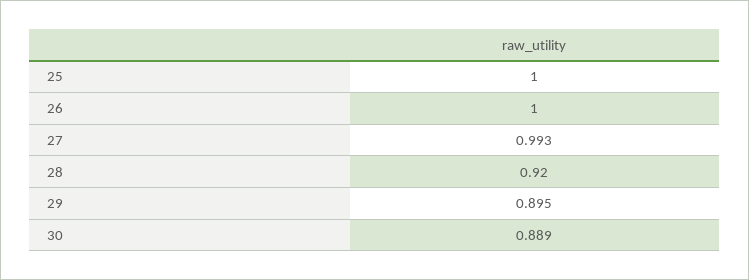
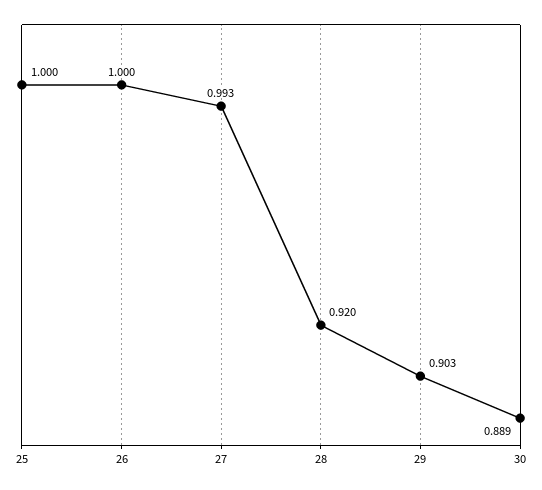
  {
    "25": 1,
    "26": 1,
    "27": 0.993,
    "28": 0.92,
-   "29": 0.895,
+   "29": 0.903,
    "30": 0.889
  }

